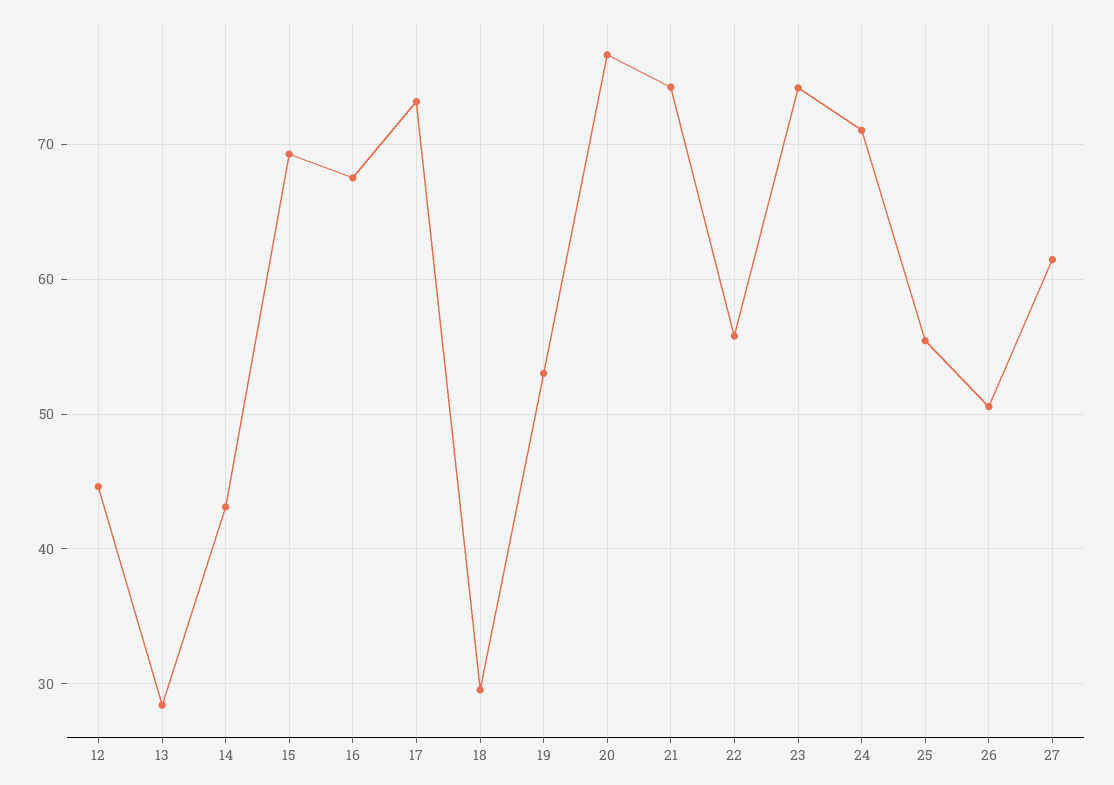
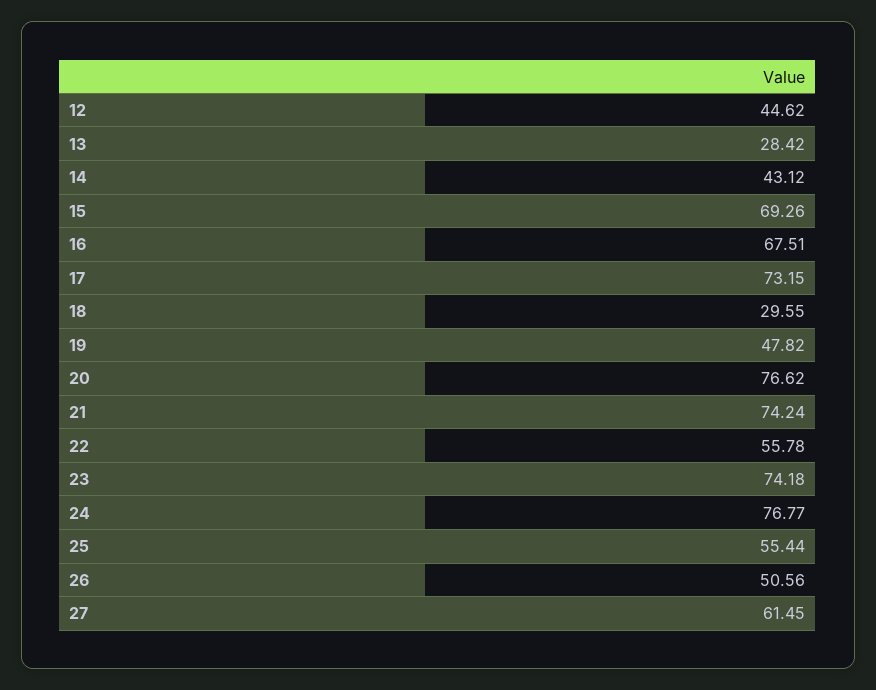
  {
    "12": 44.62,
    "13": 28.42,
    "14": 43.12,
    "15": 69.26,
    "16": 67.51,
    "17": 73.15,
    "18": 29.55,
-   "19": 53,
+   "19": 47.82,
    "20": 76.62,
    "21": 74.24,
    "22": 55.78,
    "23": 74.18,
-   "24": 71,
+   "24": 76.77,
    "25": 55.44,
    "26": 50.56,
    "27": 61.45
  }

